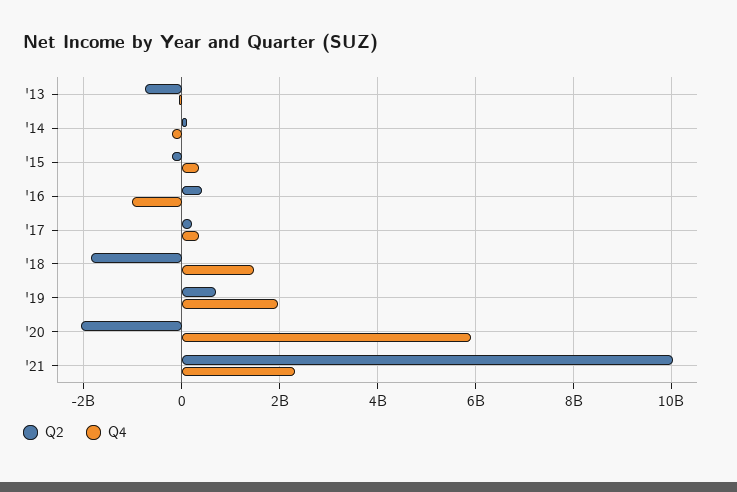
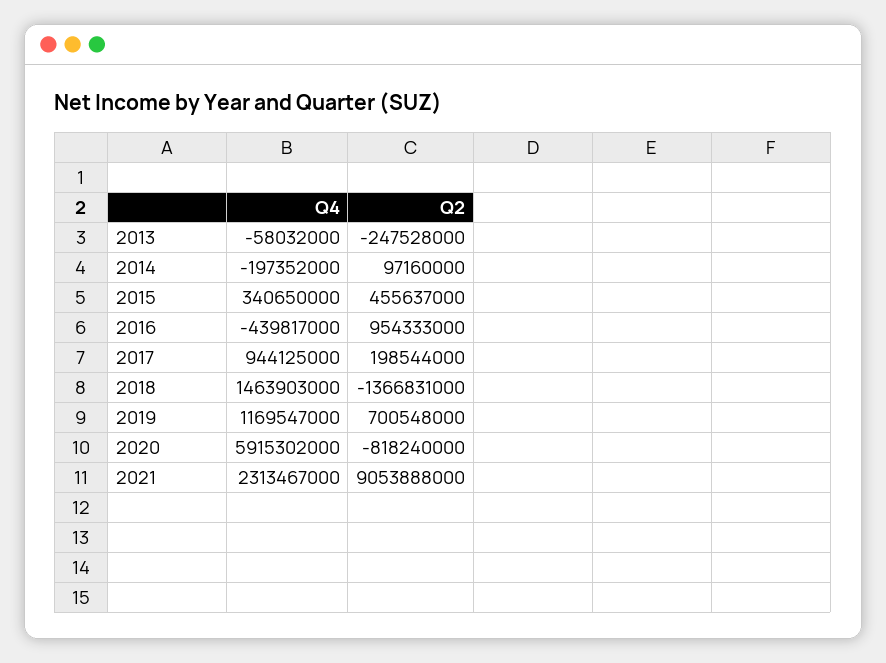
  {
    "Q2": {
-     "'13": -800000000,
+     "'13": -247528000,
      "'14": 97160000,
-     "'15": -200000000,
+     "'15": 455637000,
-     "'16": 400000000,
+     "'16": 954333000,
      "'17": 198544000,
-     "'18": -1800000000,
+     "'18": -1366831000,
      "'19": 700548000,
-     "'20": -2000000000,
+     "'20": -818240000,
-     "'21": 10000000000
+     "'21": 9053888000
    },
    "Q4": {
      "'13": -58032000,
      "'14": -197352000,
      "'15": 340650000,
-     "'16": -1000000000,
+     "'16": -439817000,
-     "'17": 400000000,
+     "'17": 944125000,
      "'18": 1463903000,
-     "'19": 2000000000,
+     "'19": 1169547000,
      "'20": 5915302000,
      "'21": 2313467000
    }
  }

